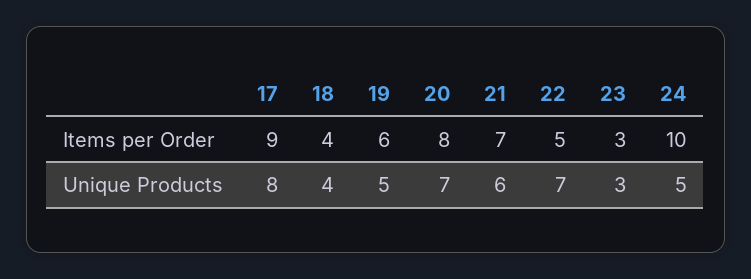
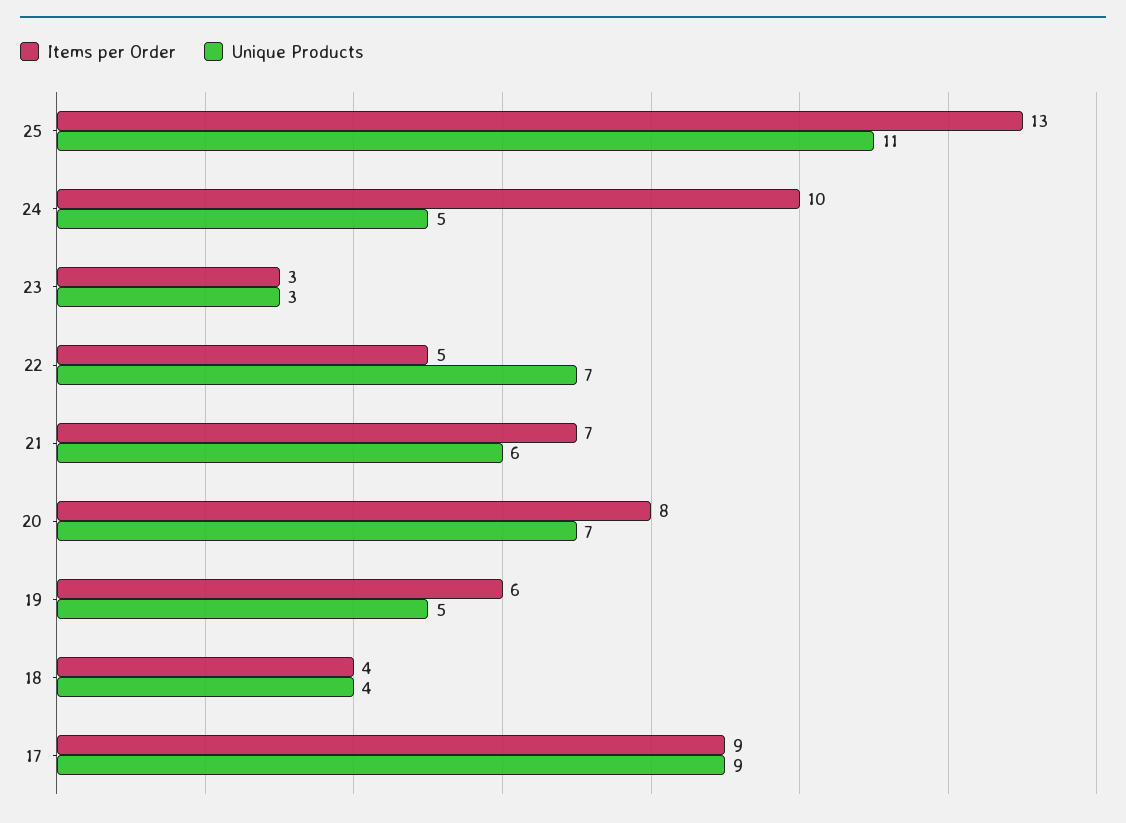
  {
    "Items per Order": {
      "17": 9,
      "18": 4,
      "19": 6,
      "20": 8,
      "21": 7,
      "22": 5,
      "23": 3,
-     "24": 10
+     "24": 10,
+     "25": 13
    },
    "Unique Products": {
-     "17": 8,
+     "17": 9,
      "18": 4,
      "19": 5,
      "20": 7,
      "21": 6,
      "22": 7,
      "23": 3,
-     "24": 5
+     "24": 5,
+     "25": 11
    }
  }

